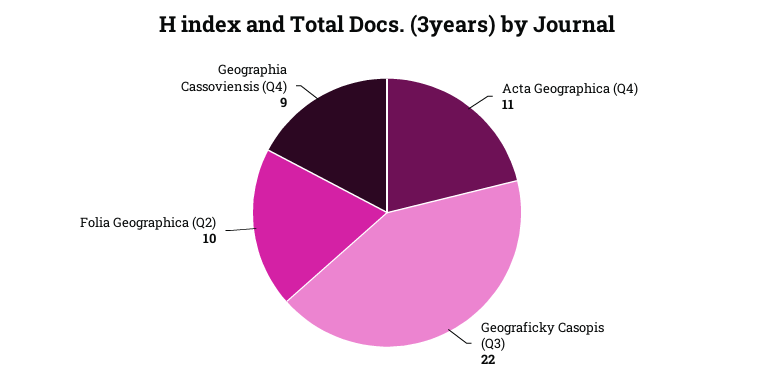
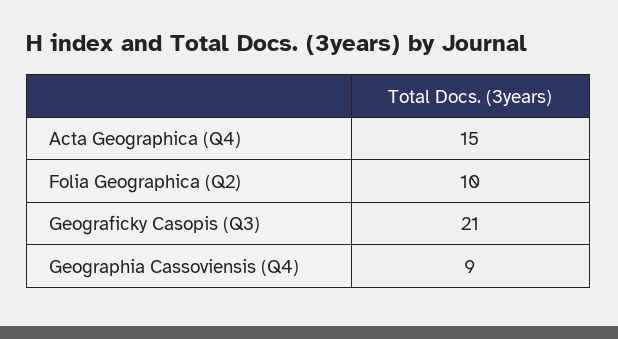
  {
-   "Acta Geographica (Q4)": 11,
+   "Acta Geographica (Q4)": 15,
-   "Geograficky Casopis (Q3)": 22,
+   "Geograficky Casopis (Q3)": 21,
    "Folia Geographica (Q2)": 10,
    "Geographia Cassoviensis (Q4)": 9
  }

